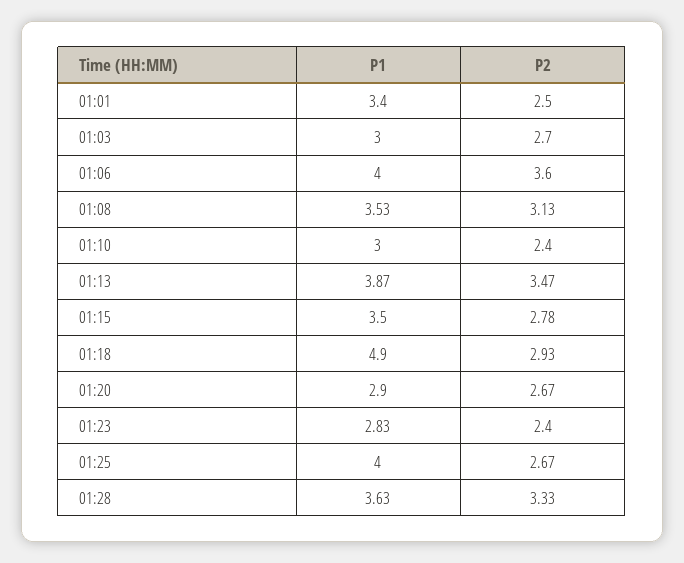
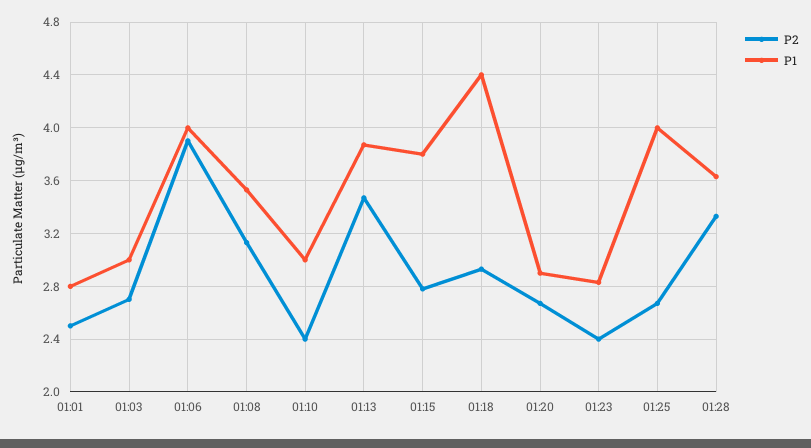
  {
    "P1": {
-     "01:01": 3.4,
+     "01:01": 2.8,
      "01:03": 3,
      "01:06": 4,
      "01:08": 3.53,
      "01:10": 3,
      "01:13": 3.87,
-     "01:15": 3.5,
+     "01:15": 3.8,
-     "01:18": 4.9,
+     "01:18": 4.4,
      "01:20": 2.9,
      "01:23": 2.83,
      "01:25": 4,
      "01:28": 3.63
    },
    "P2": {
      "01:01": 2.5,
      "01:03": 2.7,
-     "01:06": 3.6,
+     "01:06": 3.9,
      "01:08": 3.13,
      "01:10": 2.4,
      "01:13": 3.47,
      "01:15": 2.78,
      "01:18": 2.93,
      "01:20": 2.67,
      "01:23": 2.4,
      "01:25": 2.67,
      "01:28": 3.33
    }
  }

